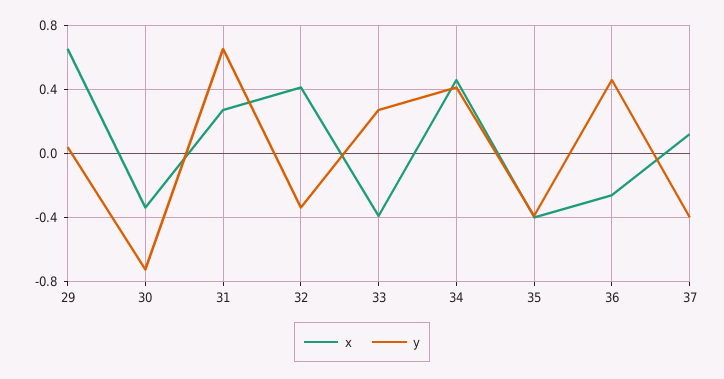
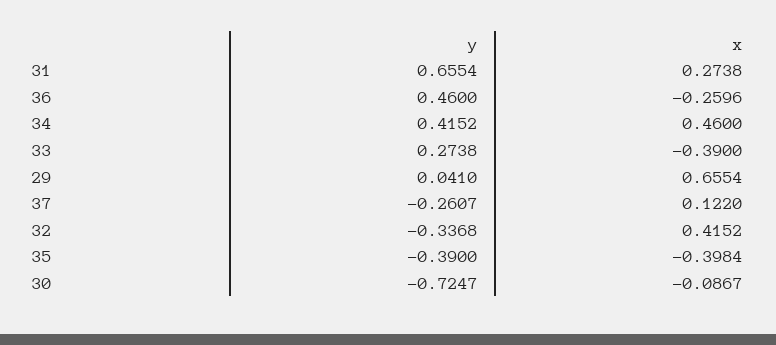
  {
    "x": {
      "29": 0.6554,
-     "30": -0.35,
+     "30": -0.0867,
      "31": 0.2738,
      "32": 0.4152,
      "33": -0.39,
      "34": 0.46,
      "35": -0.3984,
      "36": -0.2596,
      "37": 0.122
    },
    "y": {
      "29": 0.041,
      "30": -0.7247,
      "31": 0.6554,
      "32": -0.3368,
      "33": 0.2738,
      "34": 0.4152,
      "35": -0.39,
      "36": 0.46,
-     "37": -0.4
+     "37": -0.2607
    }
  }

